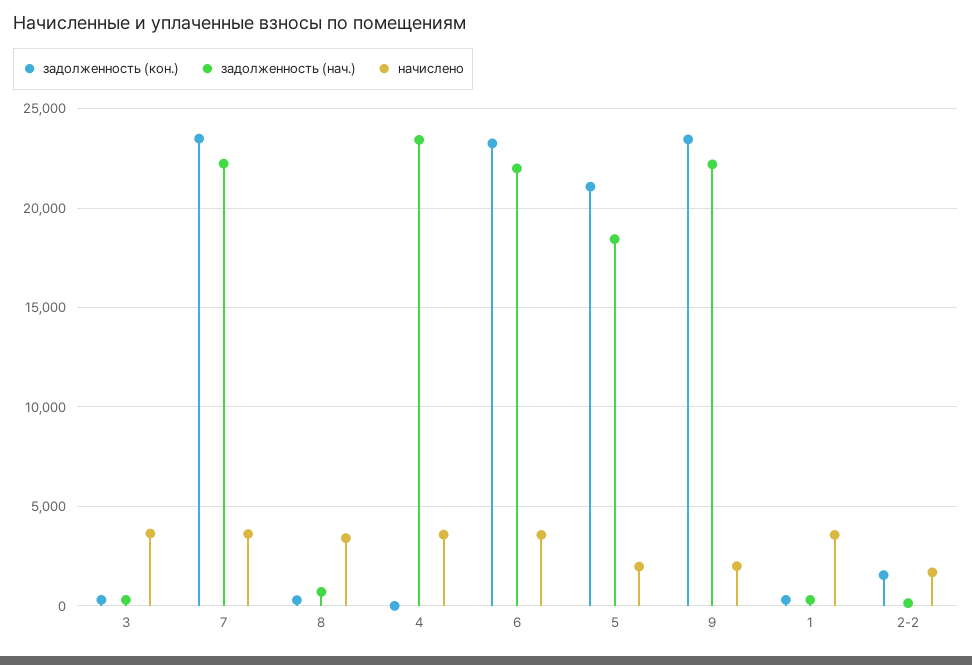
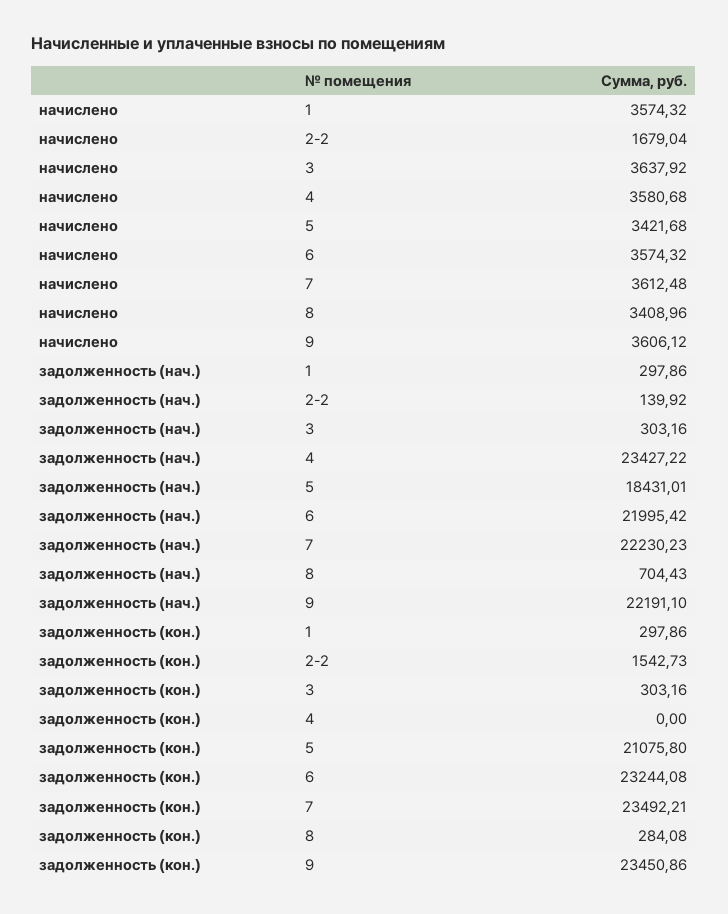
  {
    "задолженность (кон.)": {
      "3": 303.16,
      "7": 23492.21,
      "8": 284.08,
      "4": 0,
      "6": 23244.08,
      "5": 21075.8,
      "9": 23450.86,
      "1": 297.86,
      "2-2": 1542.73
    },
    "задолженность (нач.)": {
      "3": 303.16,
      "7": 22230.23,
      "8": 704.43,
      "4": 23427.22,
      "6": 21995.42,
      "5": 18431.01,
      "9": 22191.1,
      "1": 297.86,
      "2-2": 139.92
    },
    "начислено": {
      "3": 3637.92,
      "7": 3612.48,
      "8": 3408.96,
      "4": 3580.68,
      "6": 3574.32,
-     "5": 2000,
+     "5": 3421.68,
-     "9": 2000,
+     "9": 3606.12,
      "1": 3574.32,
      "2-2": 1679.04
    }
  }

